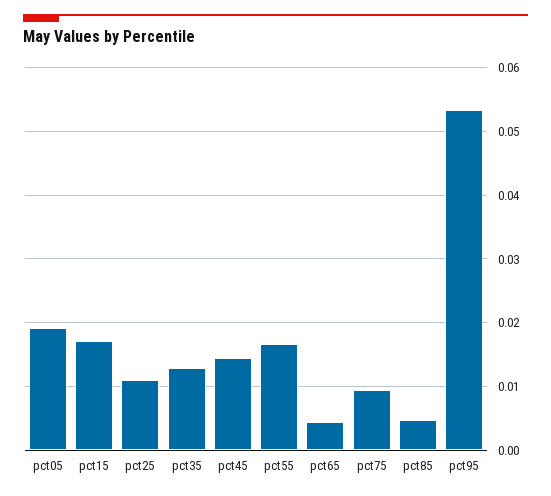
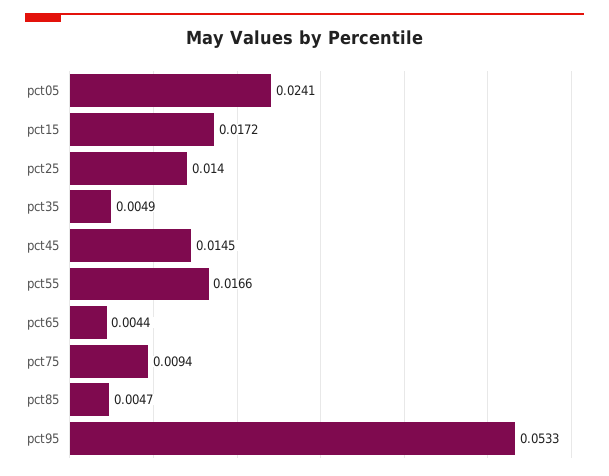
  {
-   "pct05": 0.019,
+   "pct05": 0.0241,
    "pct15": 0.0172,
-   "pct25": 0.011,
+   "pct25": 0.014,
-   "pct35": 0.013,
+   "pct35": 0.0049,
    "pct45": 0.0145,
    "pct55": 0.0166,
    "pct65": 0.0044,
    "pct75": 0.0094,
    "pct85": 0.0047,
    "pct95": 0.0533
  }

